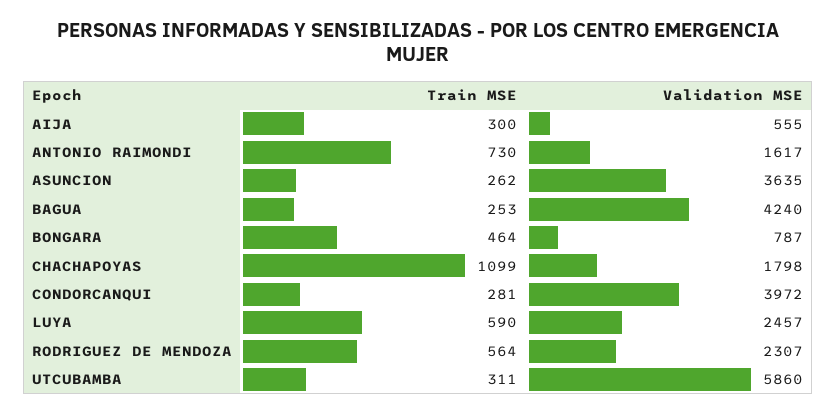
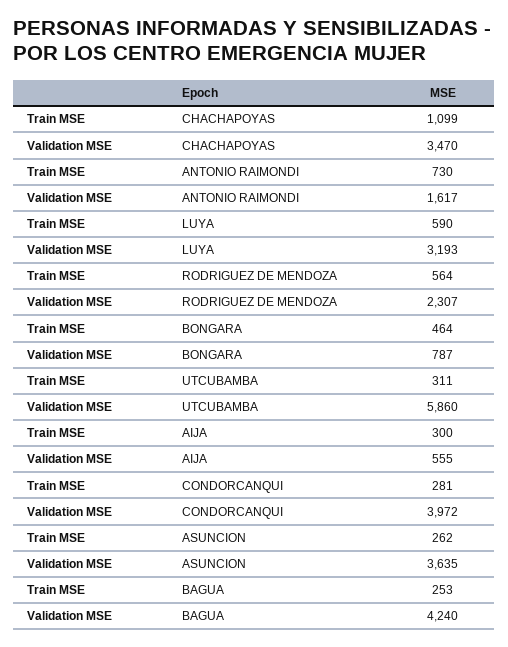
  {
    "Train MSE": {
      "AIJA": 300,
      "ANTONIO RAIMONDI": 730,
      "ASUNCION": 262,
      "BAGUA": 253,
      "BONGARA": 464,
      "CHACHAPOYAS": 1099,
      "CONDORCANQUI": 281,
      "LUYA": 590,
      "RODRIGUEZ DE MENDOZA": 564,
      "UTCUBAMBA": 311
    },
    "Validation MSE": {
      "AIJA": 555,
      "ANTONIO RAIMONDI": 1617,
      "ASUNCION": 3635,
      "BAGUA": 4240,
      "BONGARA": 787,
-     "CHACHAPOYAS": 1798,
+     "CHACHAPOYAS": 3470,
      "CONDORCANQUI": 3972,
-     "LUYA": 2457,
+     "LUYA": 3193,
      "RODRIGUEZ DE MENDOZA": 2307,
      "UTCUBAMBA": 5860
    }
  }

